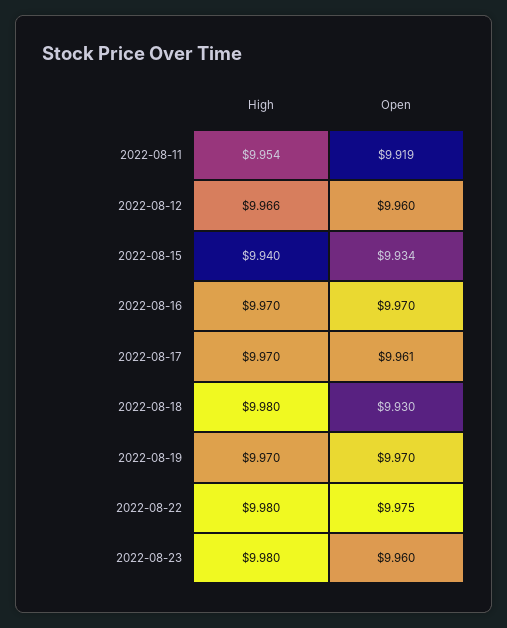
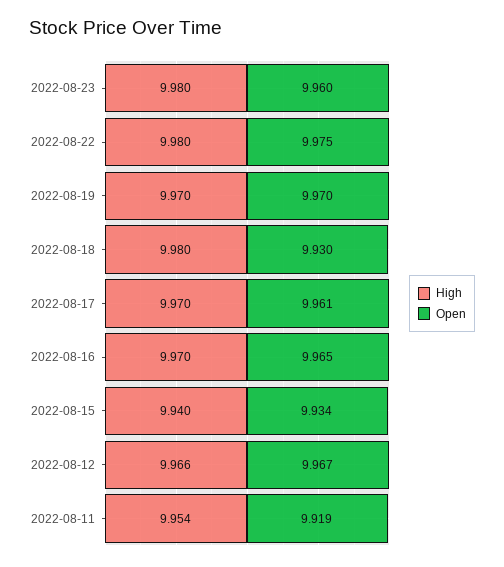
  {
    "High": {
      "2022-08-11": 9.954,
      "2022-08-12": 9.966,
      "2022-08-15": 9.94,
      "2022-08-16": 9.97,
      "2022-08-17": 9.97,
      "2022-08-18": 9.98,
      "2022-08-19": 9.97,
      "2022-08-22": 9.98,
      "2022-08-23": 9.98
    },
    "Open": {
      "2022-08-11": 9.919,
-     "2022-08-12": 9.96,
+     "2022-08-12": 9.967,
      "2022-08-15": 9.934,
-     "2022-08-16": 9.97,
+     "2022-08-16": 9.965,
      "2022-08-17": 9.961,
      "2022-08-18": 9.93,
      "2022-08-19": 9.97,
      "2022-08-22": 9.975,
      "2022-08-23": 9.96
    }
  }

